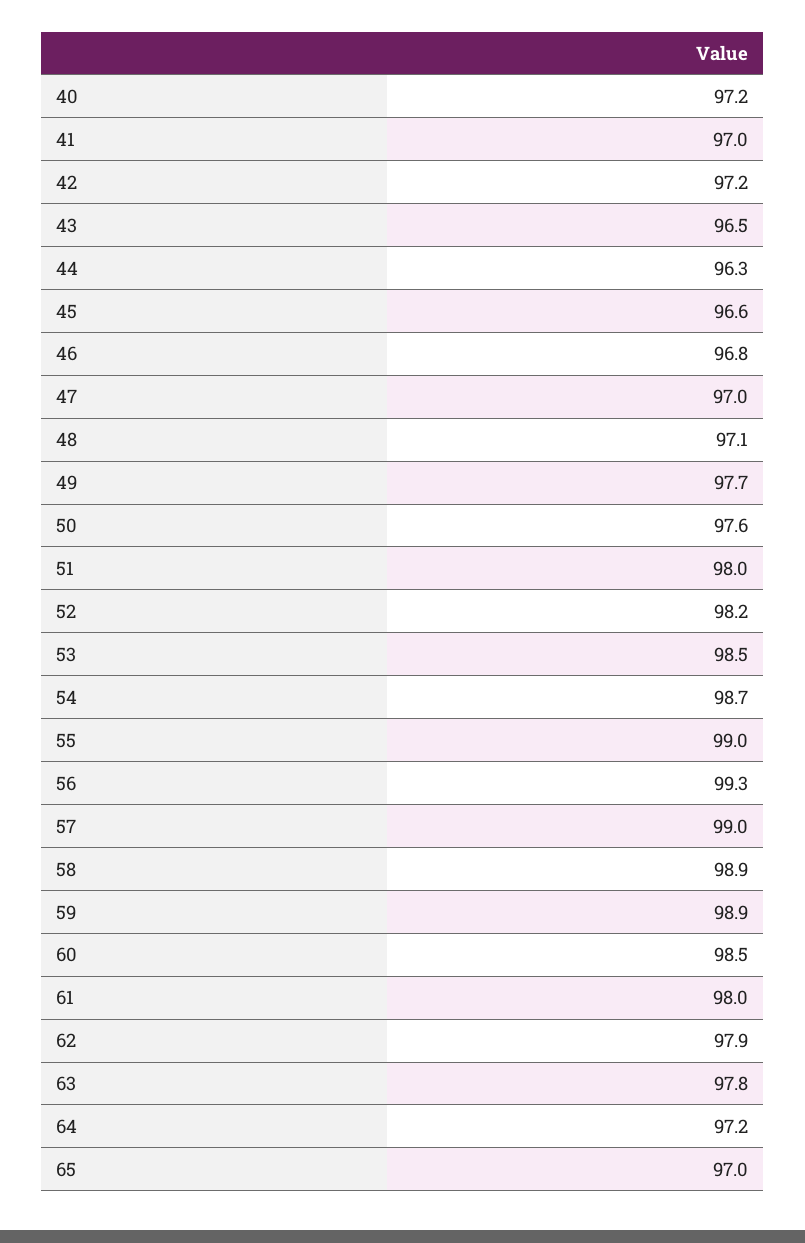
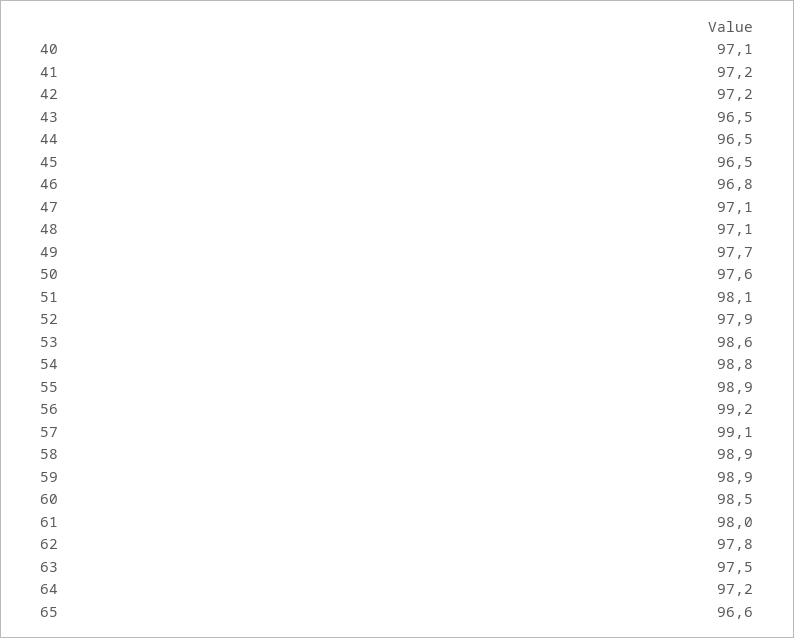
  {
-   "40": 97.2,
+   "40": 97.1,
-   "41": 97,
+   "41": 97.2,
    "42": 97.2,
    "43": 96.5,
-   "44": 96.3,
+   "44": 96.5,
-   "45": 96.6,
+   "45": 96.5,
    "46": 96.8,
-   "47": 97,
+   "47": 97.1,
    "48": 97.1,
    "49": 97.7,
    "50": 97.6,
-   "51": 98,
+   "51": 98.1,
-   "52": 98.2,
+   "52": 97.9,
-   "53": 98.5,
+   "53": 98.6,
-   "54": 98.7,
+   "54": 98.8,
-   "55": 99,
+   "55": 98.9,
-   "56": 99.3,
+   "56": 99.2,
-   "57": 99,
+   "57": 99.1,
    "58": 98.9,
    "59": 98.9,
    "60": 98.5,
    "61": 98,
-   "62": 97.9,
+   "62": 97.8,
-   "63": 97.8,
+   "63": 97.5,
    "64": 97.2,
-   "65": 97
+   "65": 96.6
  }

